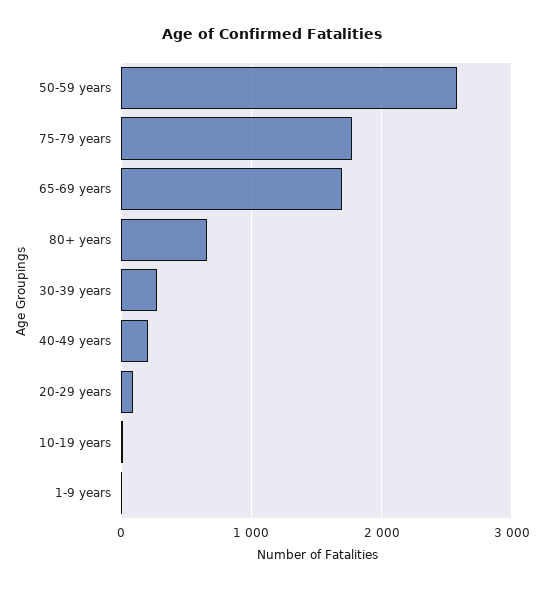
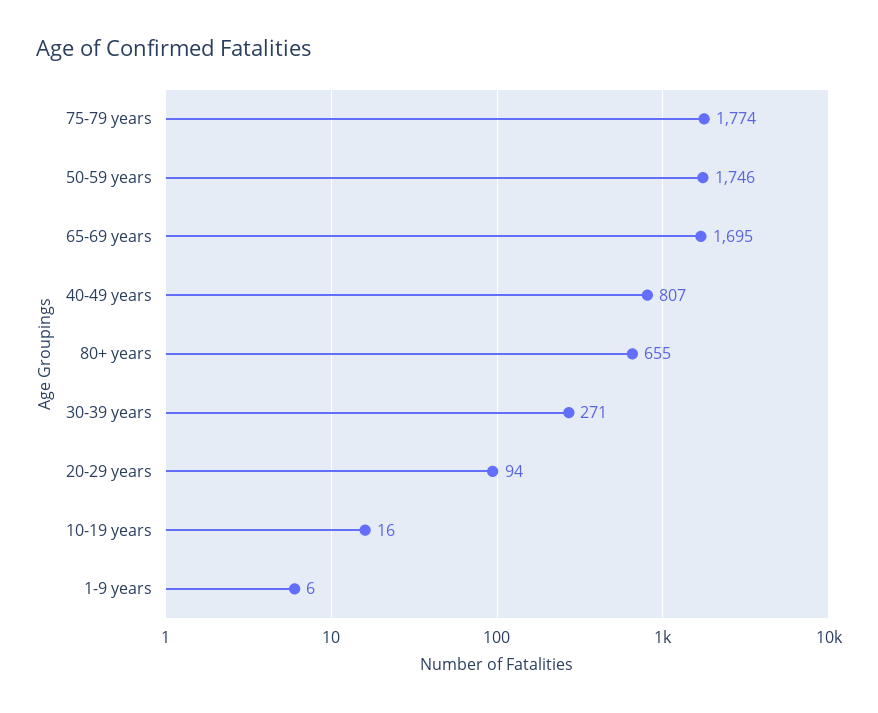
  {
-   "50-59 years": 2600,
+   "50-59 years": 1746,
    "75-79 years": 1774,
    "65-69 years": 1695,
    "80+ years": 655,
    "30-39 years": 271,
-   "40-49 years": 200,
+   "40-49 years": 807,
    "20-29 years": 94,
    "10-19 years": 16,
    "1-9 years": 6
  }

